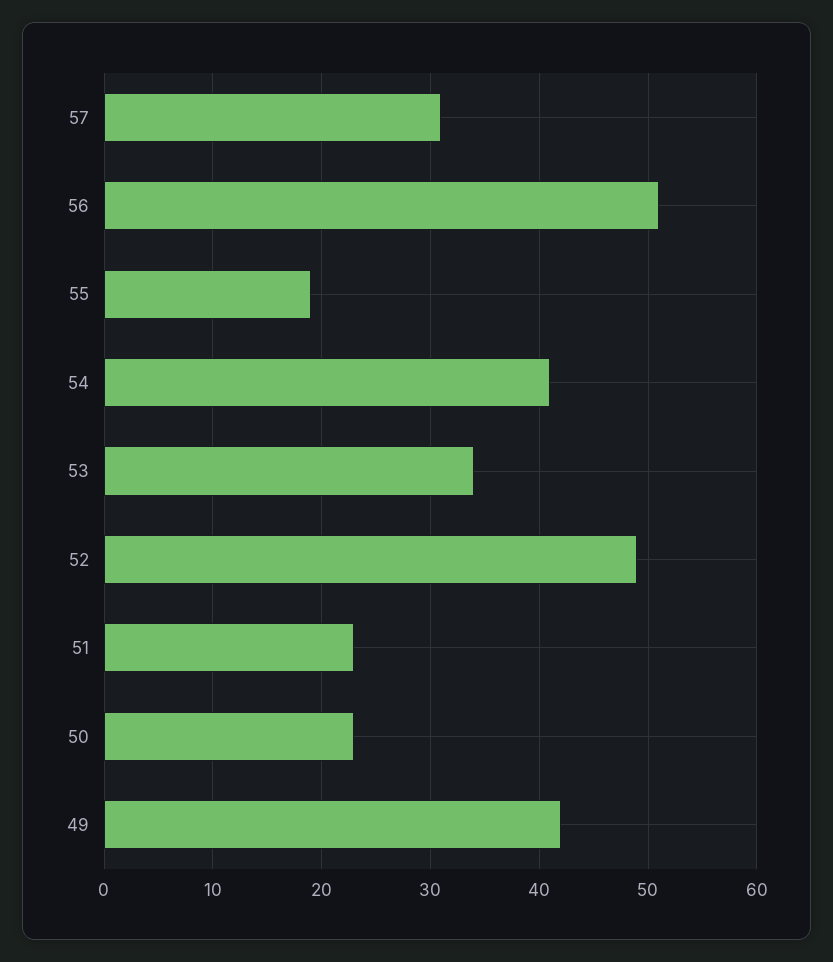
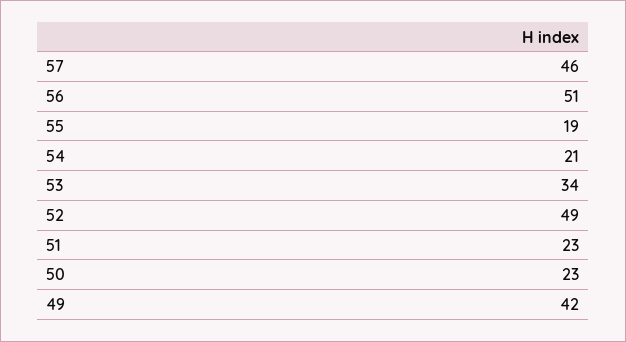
  {
-   "57": 31,
+   "57": 46,
    "56": 51,
    "55": 19,
-   "54": 41,
+   "54": 21,
    "53": 34,
    "52": 49,
    "51": 23,
    "50": 23,
    "49": 42
  }

